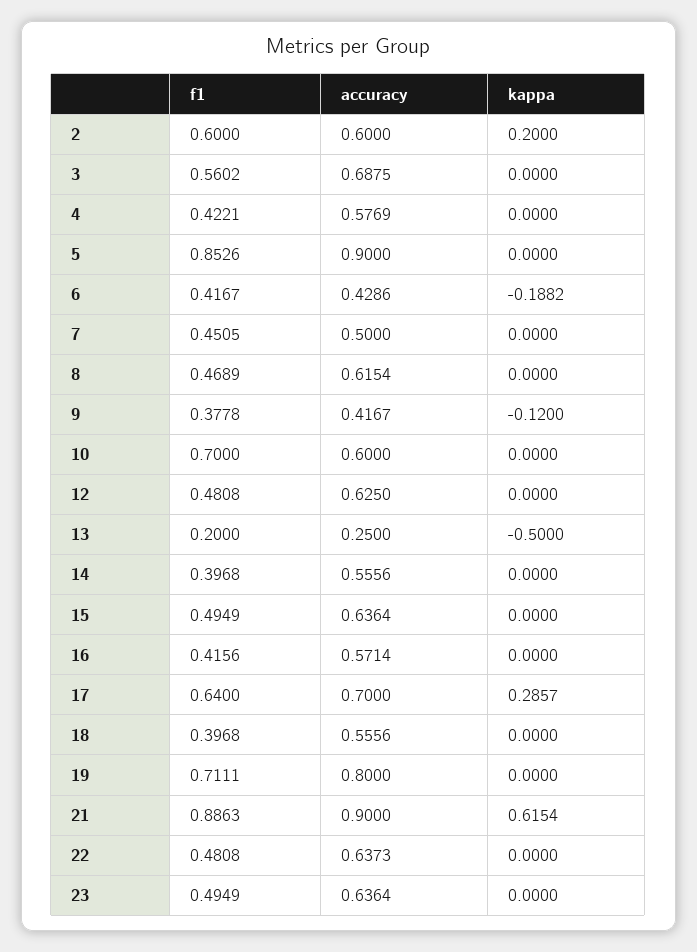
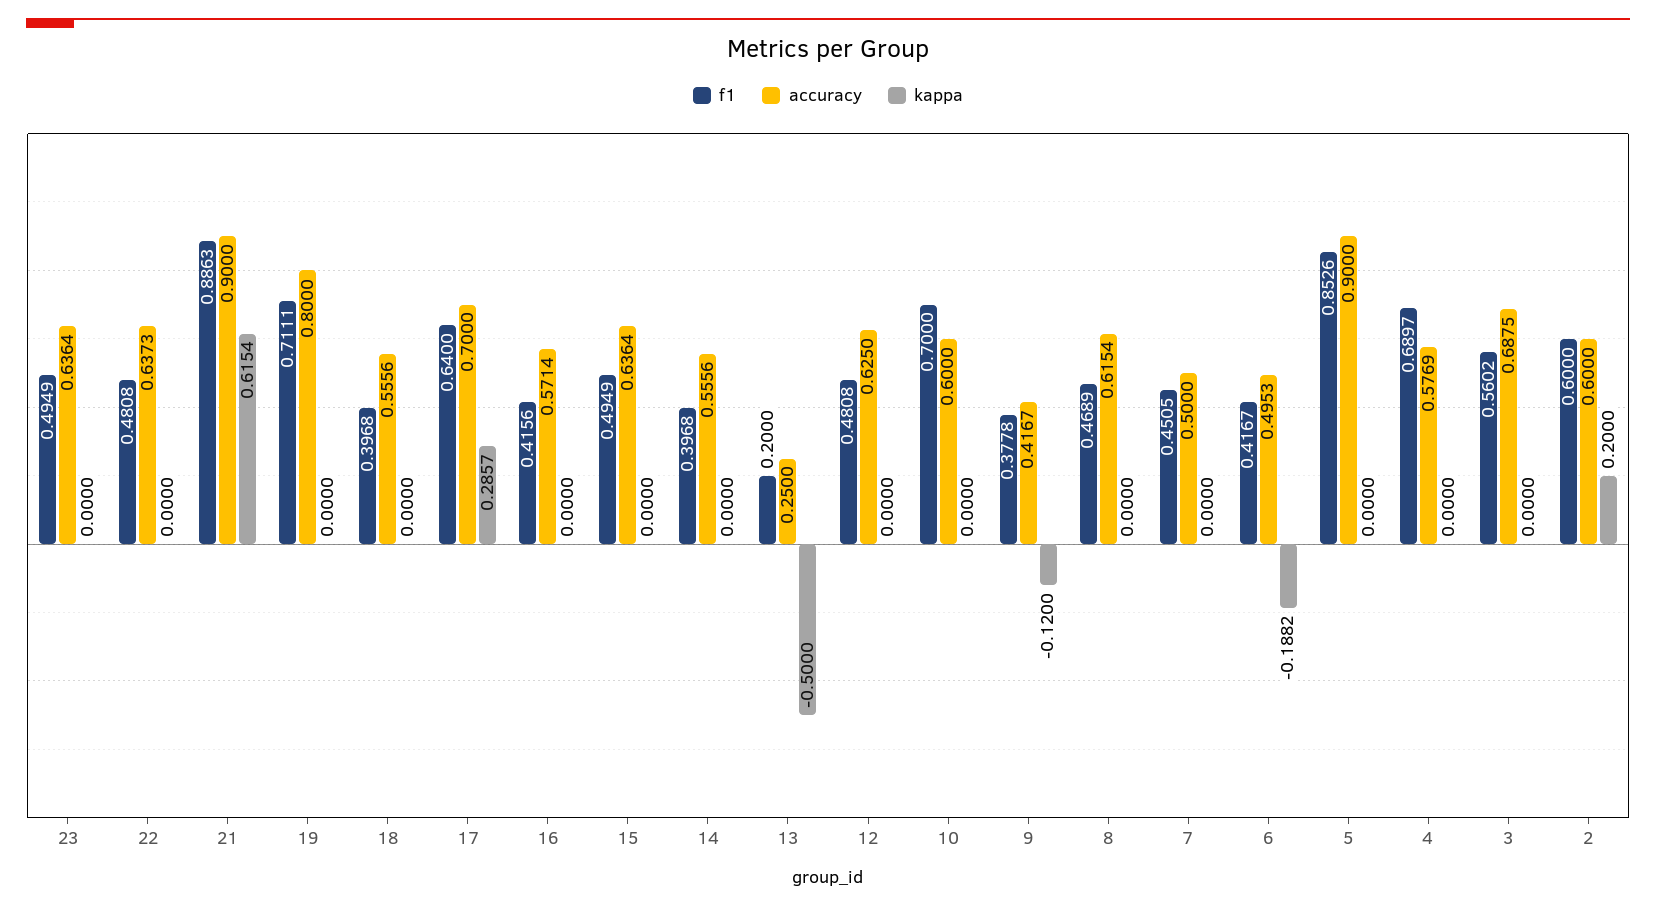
  {
    "f1": {
      "2": 0.6,
      "3": 0.5602,
-     "4": 0.4221,
+     "4": 0.6897,
      "5": 0.8526,
      "6": 0.4167,
      "7": 0.4505,
      "8": 0.4689,
      "9": 0.3778,
      "10": 0.7,
      "12": 0.4808,
      "13": 0.2,
      "14": 0.3968,
      "15": 0.4949,
      "16": 0.4156,
      "17": 0.64,
      "18": 0.3968,
      "19": 0.7111,
      "21": 0.8863,
      "22": 0.4808,
      "23": 0.4949
    },
    "accuracy": {
      "2": 0.6,
      "3": 0.6875,
      "4": 0.5769,
      "5": 0.9,
-     "6": 0.4286,
+     "6": 0.4953,
      "7": 0.5,
      "8": 0.6154,
      "9": 0.4167,
      "10": 0.6,
      "12": 0.625,
      "13": 0.25,
      "14": 0.5556,
      "15": 0.6364,
      "16": 0.5714,
      "17": 0.7,
      "18": 0.5556,
      "19": 0.8,
      "21": 0.9,
      "22": 0.6373,
      "23": 0.6364
    },
    "kappa": {
      "2": 0.2,
      "3": 0,
      "4": 0,
      "5": 0,
      "6": -0.1882,
      "7": 0,
      "8": 0,
      "9": -0.12,
      "10": 0,
      "12": 0,
      "13": -0.5,
      "14": 0,
      "15": 0,
      "16": 0,
      "17": 0.2857,
      "18": 0,
      "19": 0,
      "21": 0.6154,
      "22": 0,
      "23": 0
    }
  }

